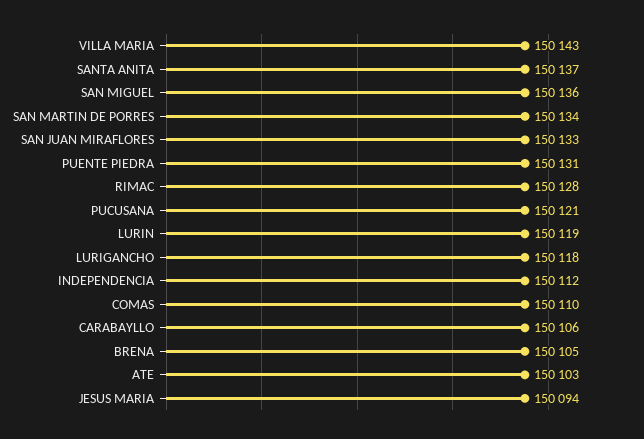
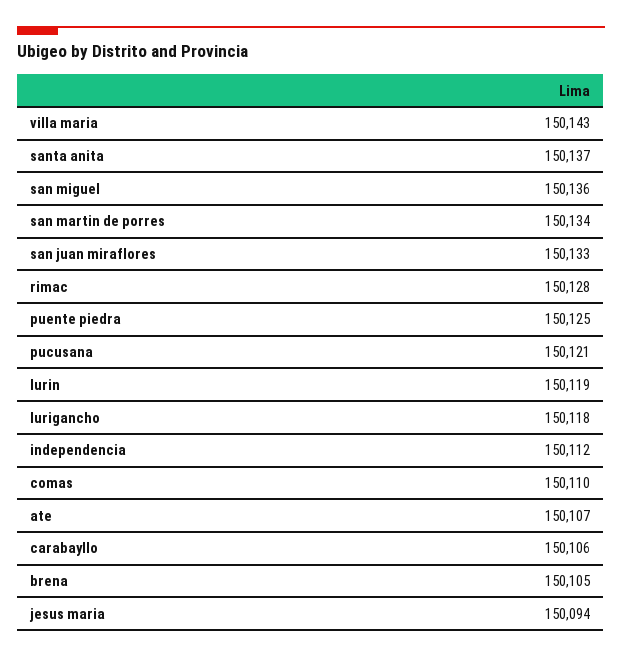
  {
    "VILLA MARIA": 150143,
    "SANTA ANITA": 150137,
    "SAN MIGUEL": 150136,
    "SAN MARTIN DE PORRES": 150134,
    "SAN JUAN MIRAFLORES": 150133,
-   "PUENTE PIEDRA": 150131,
+   "PUENTE PIEDRA": 150125,
    "RIMAC": 150128,
    "PUCUSANA": 150121,
    "LURIN": 150119,
    "LURIGANCHO": 150118,
    "INDEPENDENCIA": 150112,
    "COMAS": 150110,
    "CARABAYLLO": 150106,
    "BRENA": 150105,
-   "ATE": 150103,
+   "ATE": 150107,
    "JESUS MARIA": 150094
  }

